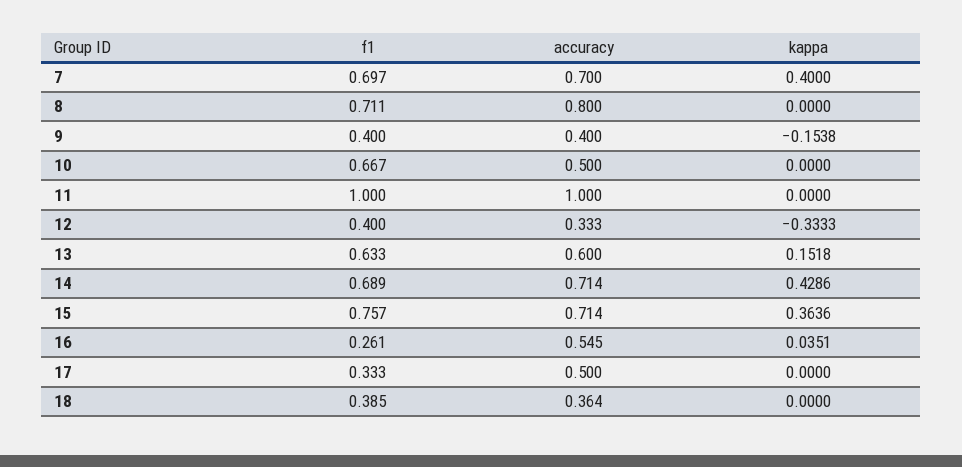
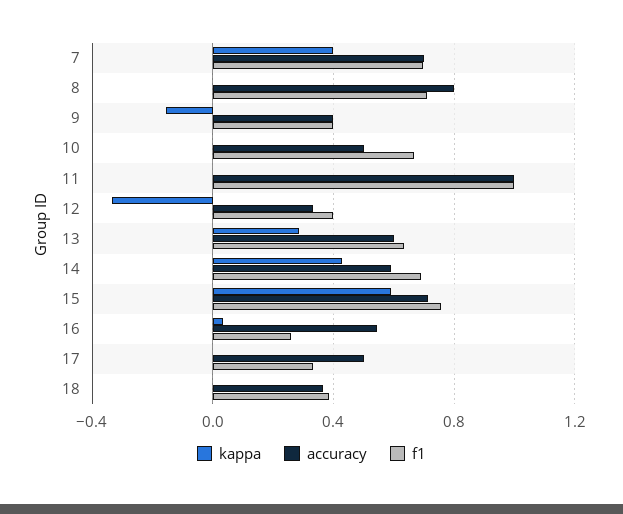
  {
    "f1": {
      "7": 0.697,
      "8": 0.711,
      "9": 0.4,
      "10": 0.667,
      "11": 1,
      "12": 0.4,
      "13": 0.633,
      "14": 0.689,
      "15": 0.757,
      "16": 0.261,
      "17": 0.333,
      "18": 0.385
    },
    "accuracy": {
      "7": 0.7,
      "8": 0.8,
      "9": 0.4,
      "10": 0.5,
      "11": 1,
      "12": 0.333,
      "13": 0.6,
-     "14": 0.714,
+     "14": 0.6,
      "15": 0.714,
      "16": 0.545,
      "17": 0.5,
      "18": 0.364
    },
    "kappa": {
      "7": 0.4,
      "8": 0,
      "9": -0.1538,
      "10": 0,
      "11": 0,
      "12": -0.3333,
-     "13": 0.1518,
+     "13": 0.3,
      "14": 0.4286,
-     "15": 0.3636,
+     "15": 0.6,
      "16": 0.0351,
      "17": 0,
      "18": 0
    }
  }

